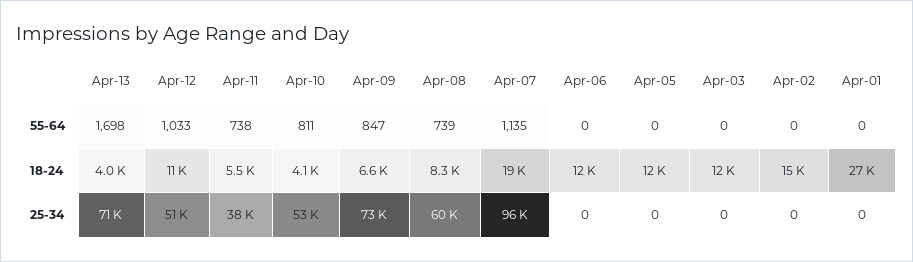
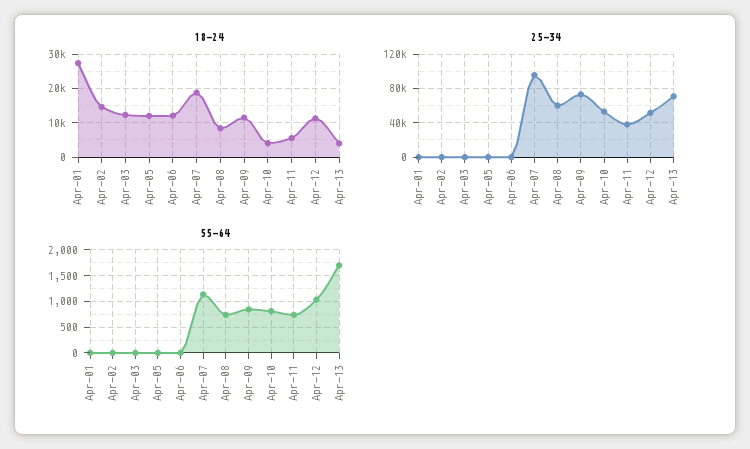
  {
    "55-64": {
      "Apr-13": 1698,
      "Apr-12": 1033,
      "Apr-11": 738,
      "Apr-10": 811,
      "Apr-09": 847,
      "Apr-08": 739,
      "Apr-07": 1135,
      "Apr-06": 0,
      "Apr-05": 0,
      "Apr-03": 0,
      "Apr-02": 0,
      "Apr-01": 0
    },
    "18-24": {
      "Apr-13": 4000,
      "Apr-12": 11000,
      "Apr-11": 5500,
      "Apr-10": 4100,
-     "Apr-09": 6600,
+     "Apr-09": 12000,
      "Apr-08": 8300,
      "Apr-07": 19000,
      "Apr-06": 12000,
      "Apr-05": 12000,
      "Apr-03": 12000,
      "Apr-02": 15000,
      "Apr-01": 27000
    },
    "25-34": {
      "Apr-13": 71000,
      "Apr-12": 51000,
      "Apr-11": 38000,
      "Apr-10": 53000,
      "Apr-09": 73000,
      "Apr-08": 60000,
      "Apr-07": 96000,
      "Apr-06": 0,
      "Apr-05": 0,
      "Apr-03": 0,
      "Apr-02": 0,
      "Apr-01": 0
    }
  }

